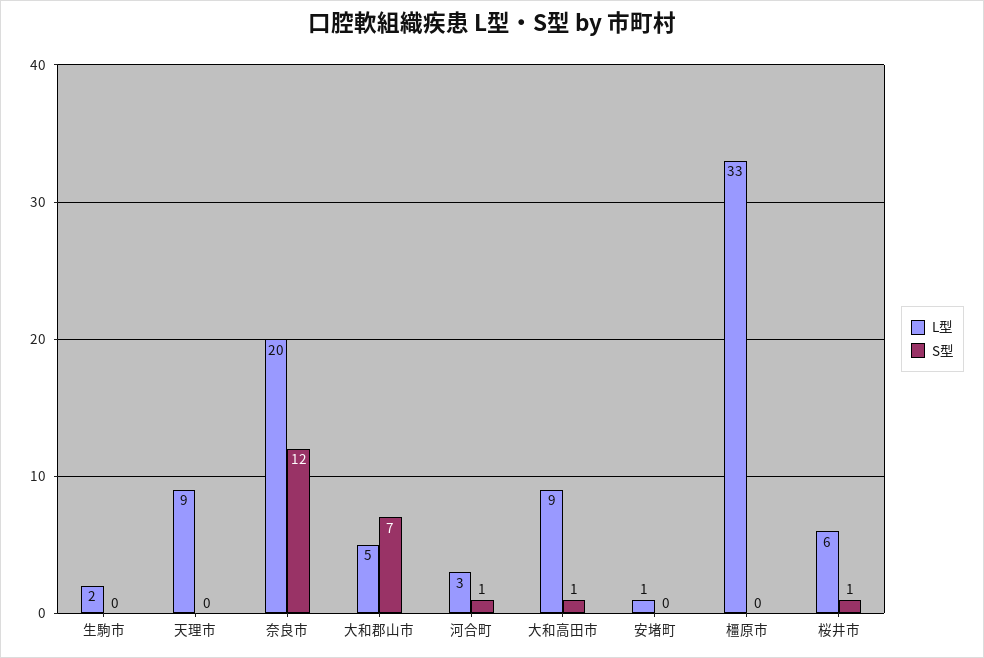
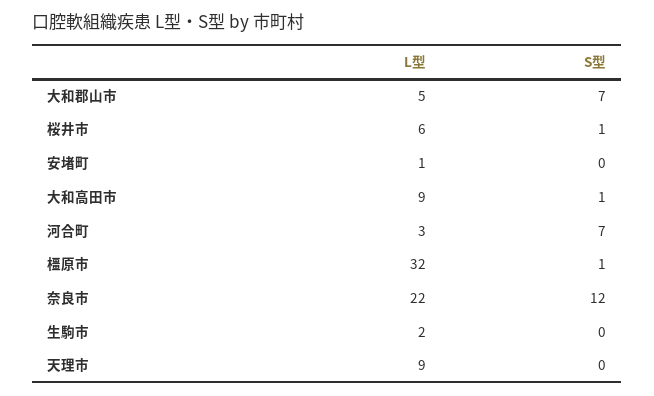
  {
    "L型": {
      "生駒市": 2,
      "天理市": 9,
-     "奈良市": 20,
+     "奈良市": 22,
      "大和郡山市": 5,
      "河合町": 3,
      "大和高田市": 9,
      "安堵町": 1,
-     "橿原市": 33,
+     "橿原市": 32,
      "桜井市": 6
    },
    "S型": {
      "生駒市": 0,
      "天理市": 0,
      "奈良市": 12,
      "大和郡山市": 7,
-     "河合町": 1,
+     "河合町": 7,
      "大和高田市": 1,
      "安堵町": 0,
-     "橿原市": 0,
+     "橿原市": 1,
      "桜井市": 1
    }
  }

